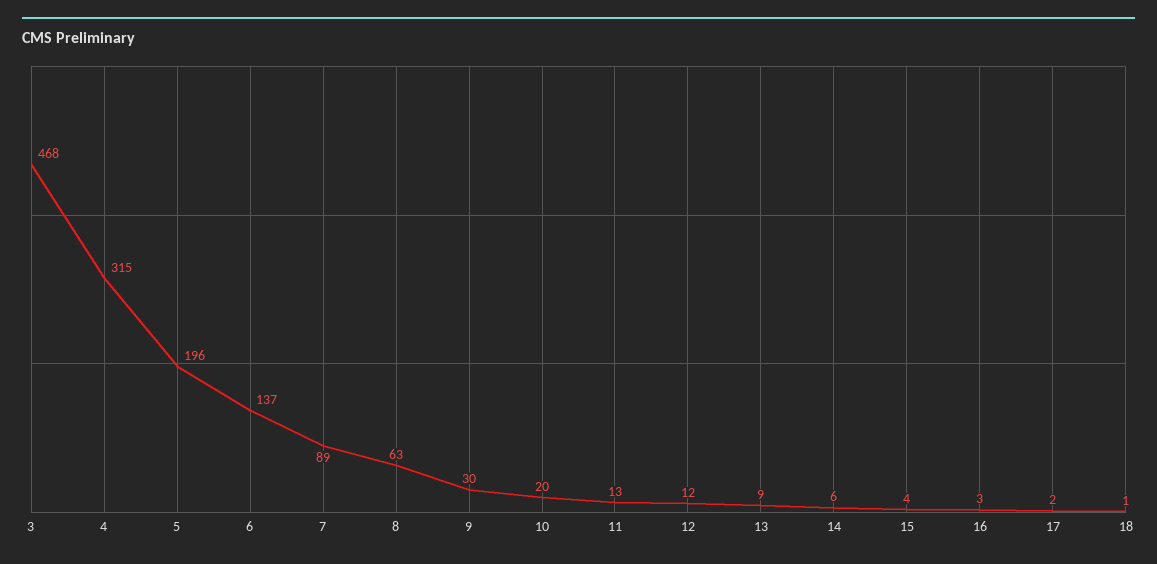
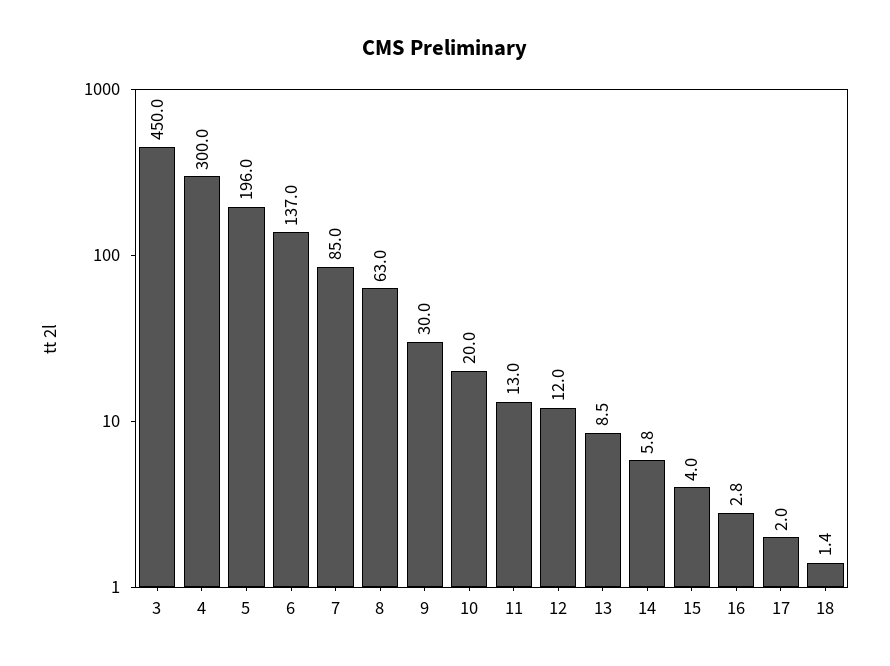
  {
-   "3": 468,
+   "3": 450,
-   "4": 315,
+   "4": 300,
    "5": 196,
    "6": 137,
-   "7": 89,
+   "7": 85,
    "8": 63,
    "9": 30,
    "10": 20,
    "11": 13,
    "12": 12,
    "13": 8.5,
    "14": 5.8,
    "15": 4,
    "16": 2.8,
    "17": 2,
    "18": 1.4
  }

